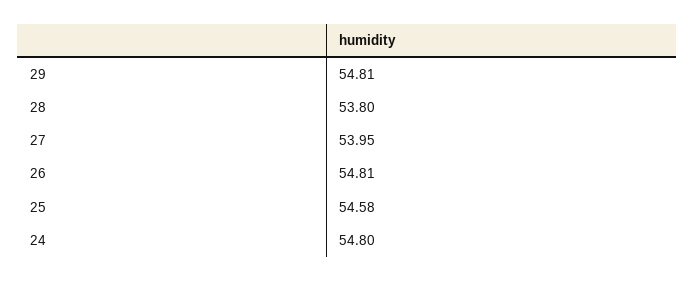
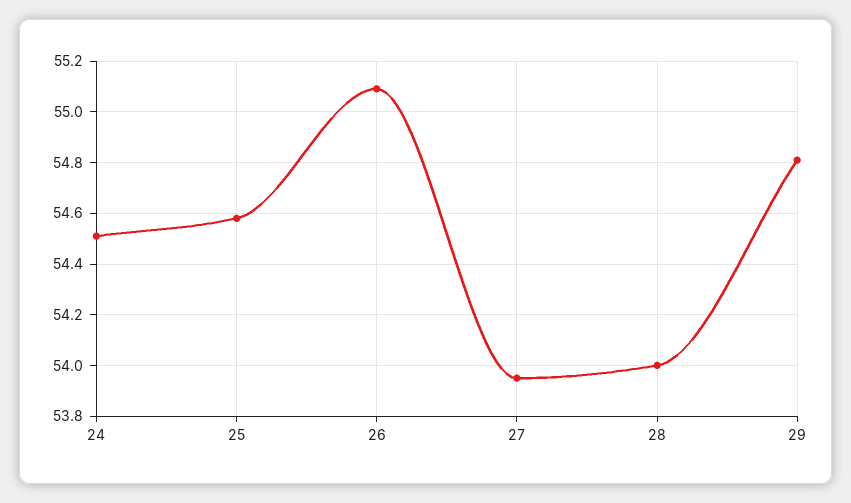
  {
    "29": 54.81,
-   "28": 53.8,
+   "28": 54,
    "27": 53.95,
-   "26": 54.81,
+   "26": 55.1,
    "25": 54.58,
-   "24": 54.8
+   "24": 54.5
  }

